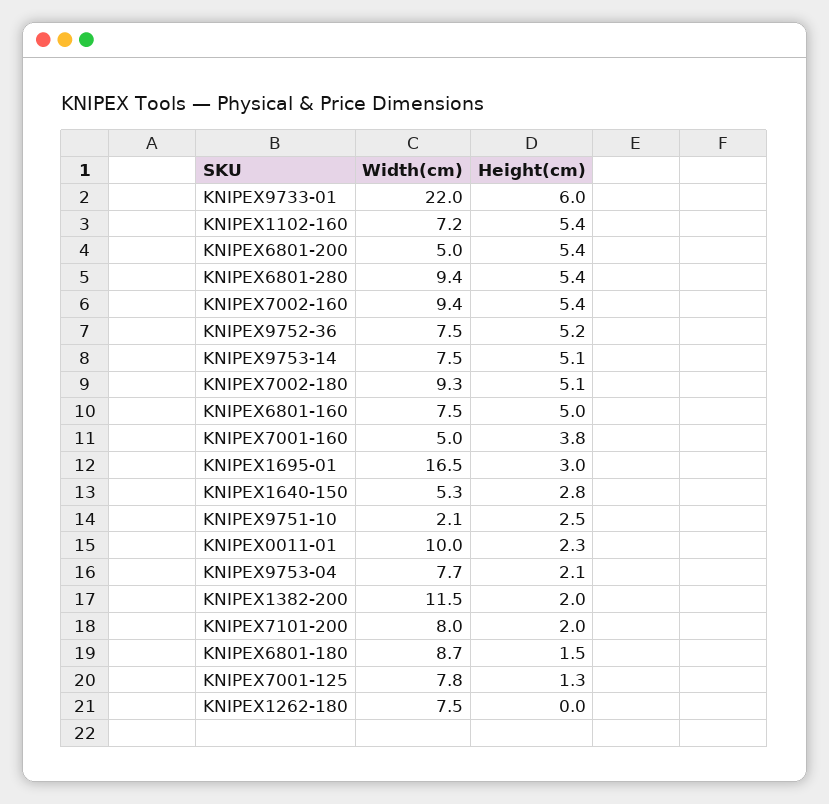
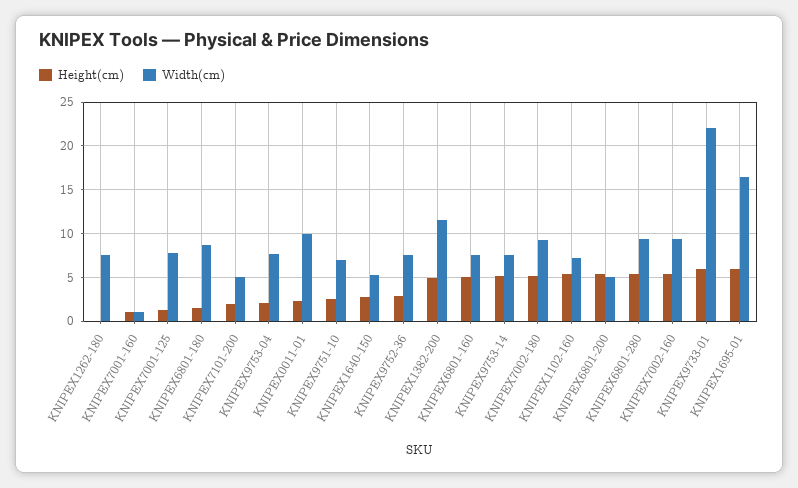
  {
    "Width(cm)": {
      "KNIPEX9733-01": 22,
      "KNIPEX1102-160": 7.2,
      "KNIPEX6801-200": 5,
      "KNIPEX6801-280": 9.4,
      "KNIPEX7002-160": 9.4,
      "KNIPEX9752-36": 7.5,
      "KNIPEX9753-14": 7.5,
      "KNIPEX7002-180": 9.3,
      "KNIPEX6801-160": 7.5,
-     "KNIPEX7001-160": 5,
+     "KNIPEX7001-160": 1,
      "KNIPEX1695-01": 16.5,
      "KNIPEX1640-150": 5.3,
-     "KNIPEX9751-10": 2.1,
+     "KNIPEX9751-10": 7,
      "KNIPEX0011-01": 10,
      "KNIPEX9753-04": 7.7,
      "KNIPEX1382-200": 11.5,
-     "KNIPEX7101-200": 8,
+     "KNIPEX7101-200": 5,
      "KNIPEX6801-180": 8.7,
      "KNIPEX7001-125": 7.8,
      "KNIPEX1262-180": 7.5
    },
    "Height(cm)": {
      "KNIPEX9733-01": 6,
      "KNIPEX1102-160": 5.4,
      "KNIPEX6801-200": 5.4,
      "KNIPEX6801-280": 5.4,
      "KNIPEX7002-160": 5.4,
-     "KNIPEX9752-36": 5.2,
+     "KNIPEX9752-36": 3,
      "KNIPEX9753-14": 5.1,
      "KNIPEX7002-180": 5.1,
      "KNIPEX6801-160": 5,
-     "KNIPEX7001-160": 3.8,
+     "KNIPEX7001-160": 1,
-     "KNIPEX1695-01": 3,
+     "KNIPEX1695-01": 6,
      "KNIPEX1640-150": 2.8,
      "KNIPEX9751-10": 2.5,
      "KNIPEX0011-01": 2.3,
      "KNIPEX9753-04": 2.1,
-     "KNIPEX1382-200": 2,
+     "KNIPEX1382-200": 5,
      "KNIPEX7101-200": 2,
      "KNIPEX6801-180": 1.5,
      "KNIPEX7001-125": 1.3,
      "KNIPEX1262-180": 0
    }
  }

